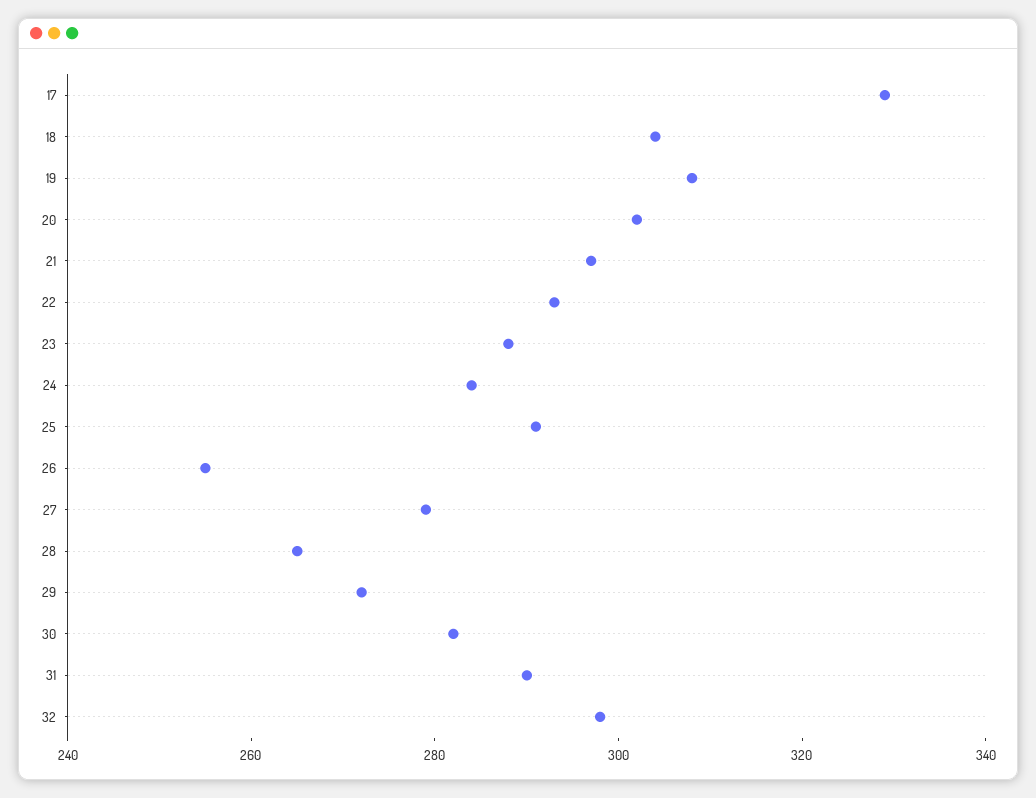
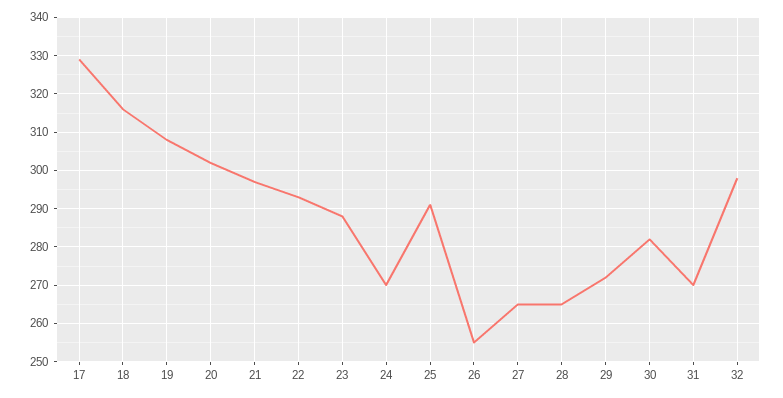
  {
    "17": 330,
-   "18": 305,
+   "18": 315,
    "19": 310,
    "20": 300,
    "21": 295,
    "22": 295,
    "23": 290,
-   "24": 285,
+   "24": 270,
    "25": 290,
    "26": 255,
-   "27": 280,
+   "27": 265,
    "28": 265,
    "29": 270,
    "30": 280,
-   "31": 290,
+   "31": 270,
    "32": 300
  }

